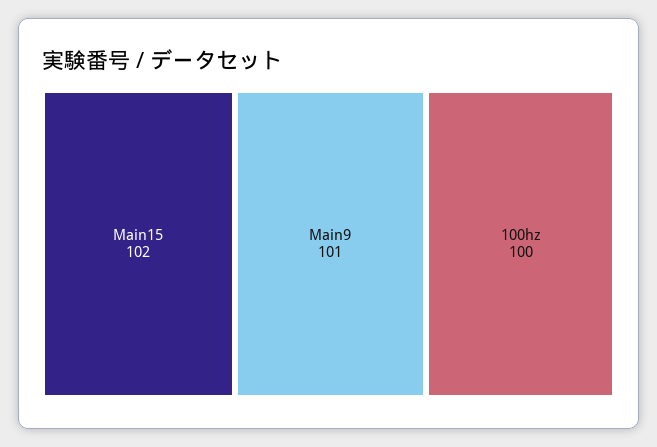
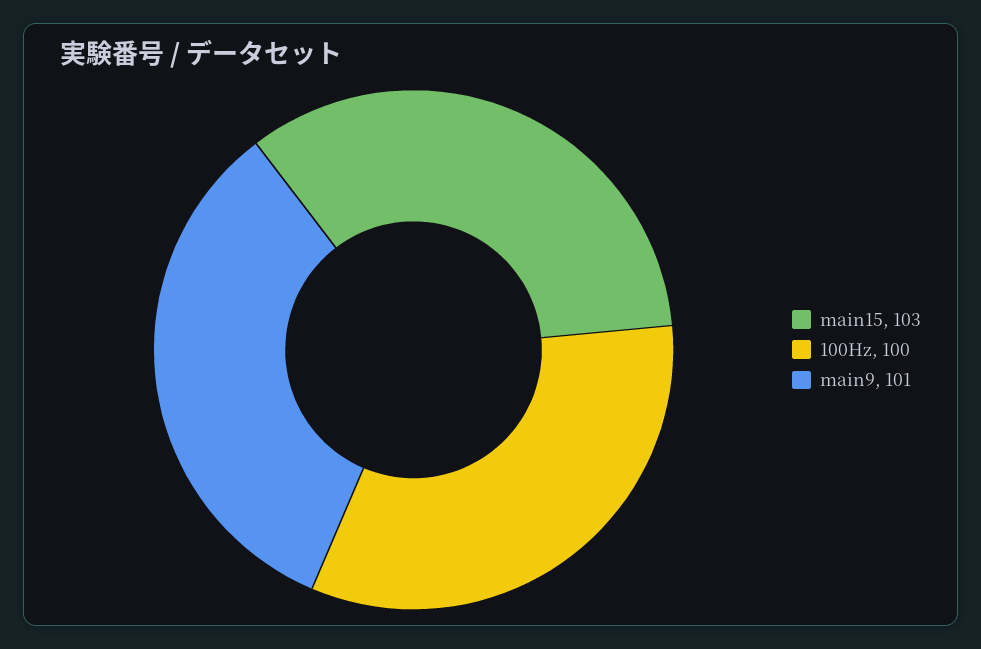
  {
-   "Main15": 102,
+   "Main15": 103,
    "Main9": 101,
    "100hz": 100
  }

